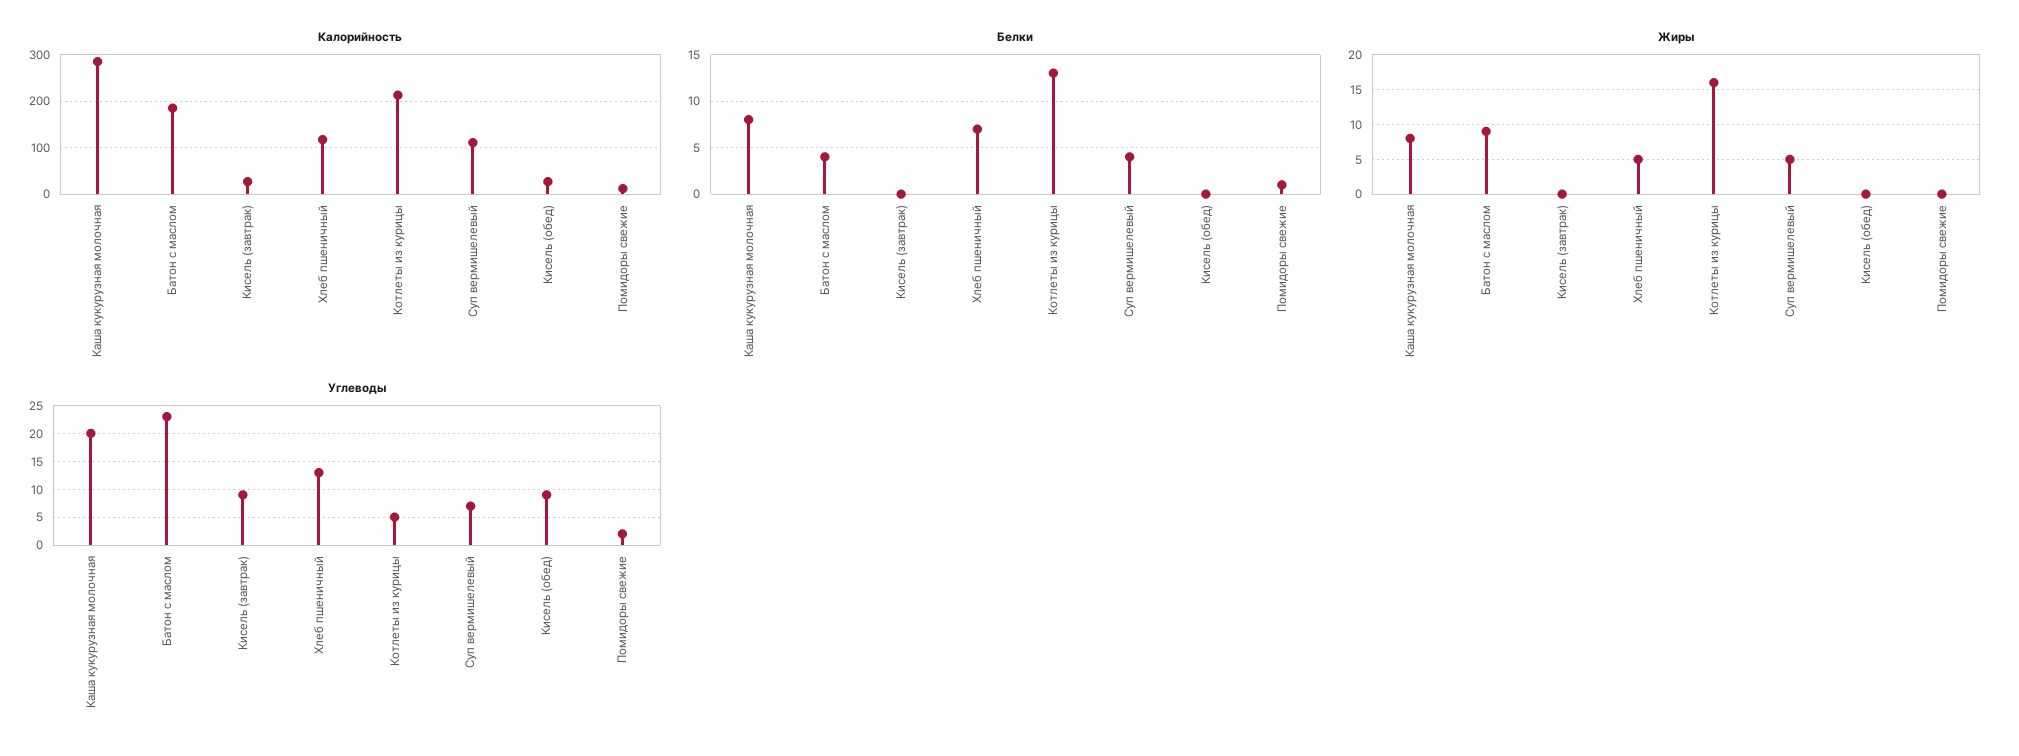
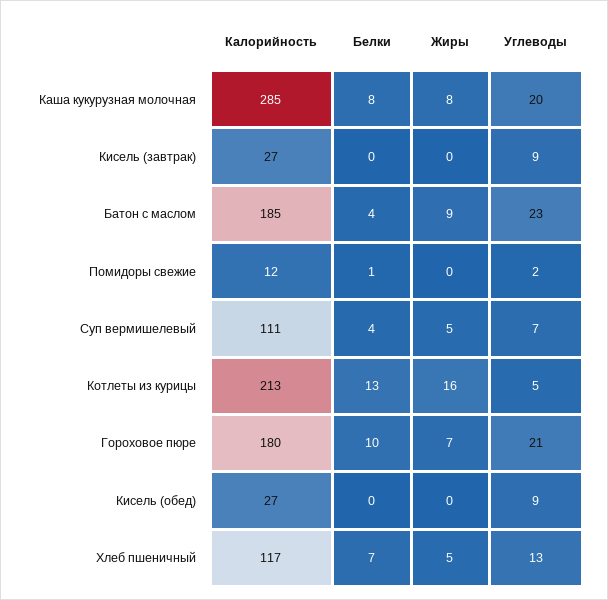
  {
    "Калорийность": {
      "Каша кукурузная молочная": 285,
      "Батон с маслом": 185,
      "Кисель (завтрак)": 27,
      "Хлеб пшеничный": 117,
      "Котлеты из курицы": 213,
      "Суп вермишелевый": 111,
      "Кисель (обед)": 27,
-     "Помидоры свежие": 12
+     "Помидоры свежие": 12,
+     "Гороховое пюре": 180
    },
    "Белки": {
      "Каша кукурузная молочная": 8,
      "Батон с маслом": 4,
      "Кисель (завтрак)": 0,
      "Хлеб пшеничный": 7,
      "Котлеты из курицы": 13,
      "Суп вермишелевый": 4,
      "Кисель (обед)": 0,
-     "Помидоры свежие": 1
+     "Помидоры свежие": 1,
+     "Гороховое пюре": 10
    },
    "Жиры": {
      "Каша кукурузная молочная": 8,
      "Батон с маслом": 9,
      "Кисель (завтрак)": 0,
      "Хлеб пшеничный": 5,
      "Котлеты из курицы": 16,
      "Суп вермишелевый": 5,
      "Кисель (обед)": 0,
-     "Помидоры свежие": 0
+     "Помидоры свежие": 0,
+     "Гороховое пюре": 7
    },
    "Углеводы": {
      "Каша кукурузная молочная": 20,
      "Батон с маслом": 23,
      "Кисель (завтрак)": 9,
      "Хлеб пшеничный": 13,
      "Котлеты из курицы": 5,
      "Суп вермишелевый": 7,
      "Кисель (обед)": 9,
-     "Помидоры свежие": 2
+     "Помидоры свежие": 2,
+     "Гороховое пюре": 21
    }
  }

